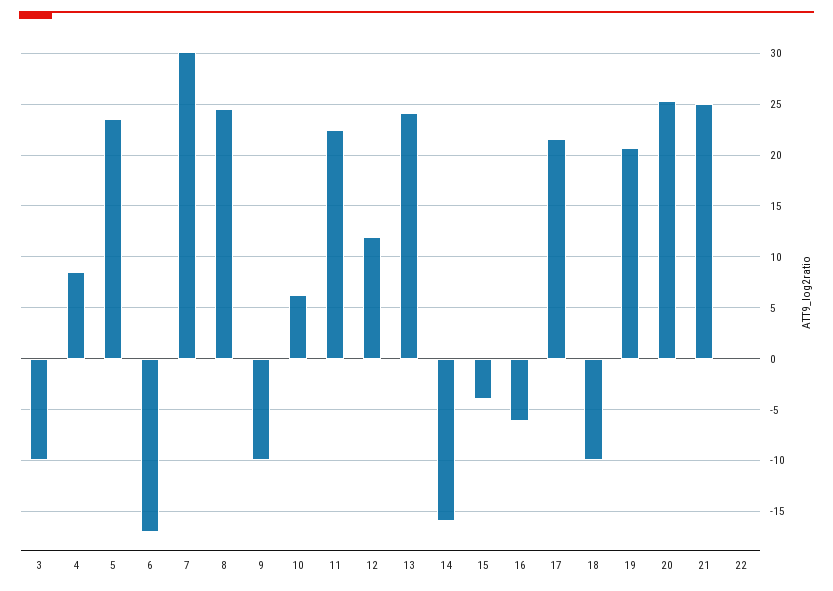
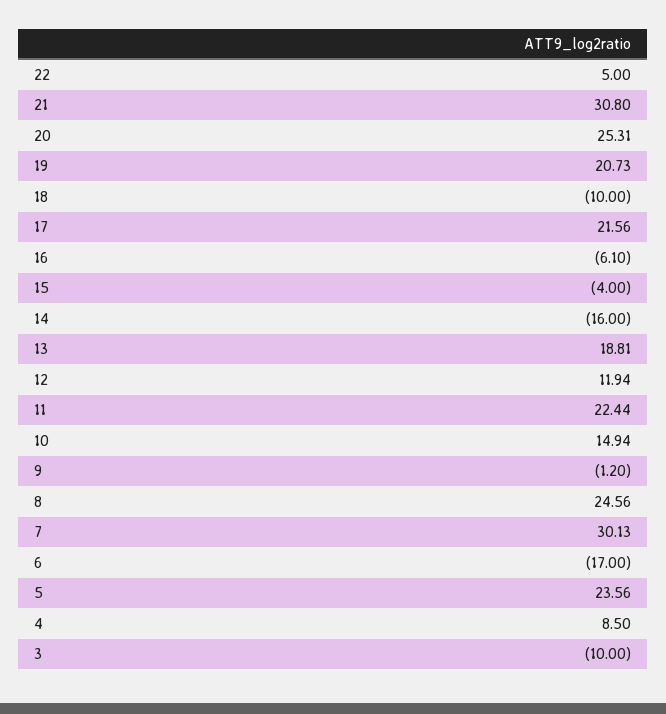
  {
    "3": -10,
    "4": 8.5,
    "5": 23.56,
    "6": -17,
    "7": 30.13,
    "8": 24.56,
-   "9": -10,
+   "9": -1.2,
-   "10": 6,
+   "10": 14.94,
    "11": 22.44,
    "12": 11.94,
-   "13": 24,
+   "13": 18.81,
    "14": -16,
    "15": -4,
    "16": -6.1,
    "17": 21.56,
    "18": -10,
    "19": 20.73,
    "20": 25.31,
-   "21": 25,
+   "21": 30.8,
-   "22": 0
+   "22": 5
  }

